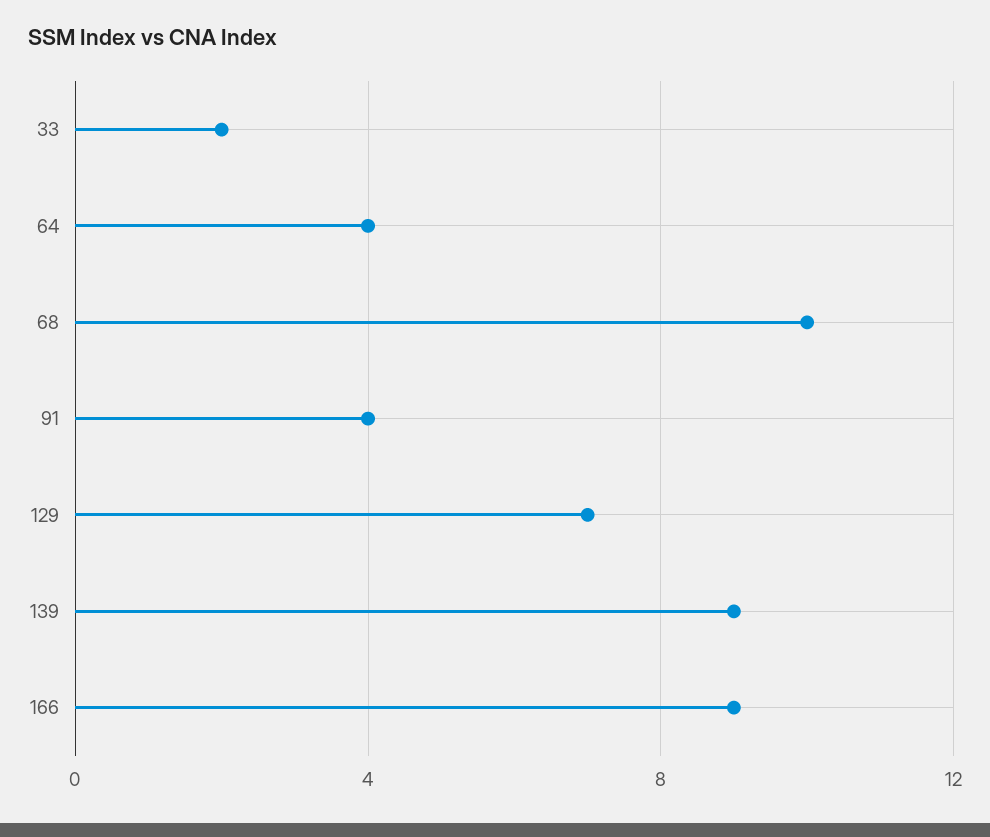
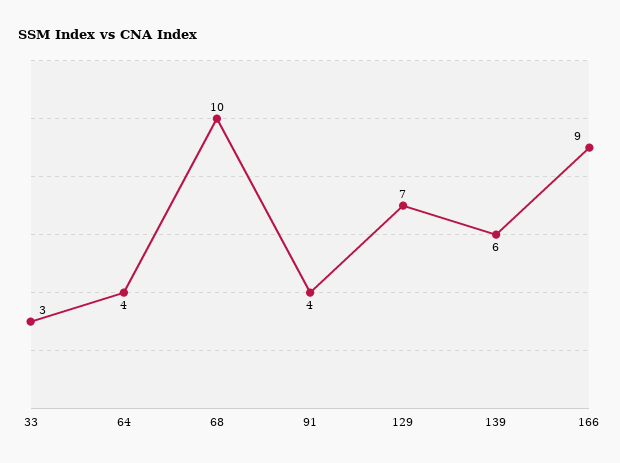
  {
-   "33": 2,
+   "33": 3,
    "64": 4,
    "68": 10,
    "91": 4,
    "129": 7,
-   "139": 9,
+   "139": 6,
    "166": 9
  }

